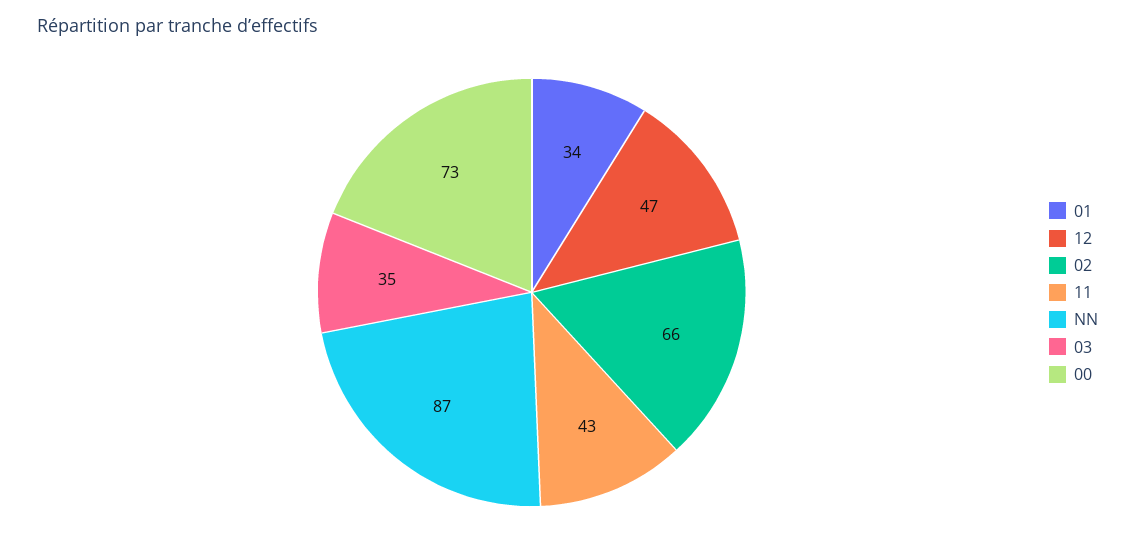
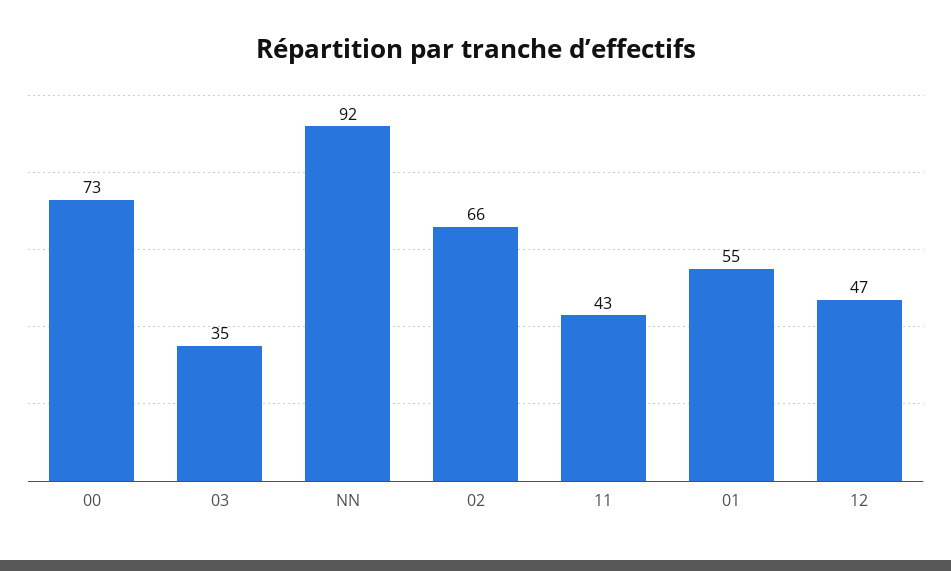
  {
-   "01": 34,
+   "01": 55,
    "12": 47,
    "02": 66,
    "11": 43,
-   "NN": 87,
+   "NN": 92,
    "03": 35,
    "00": 73
  }

